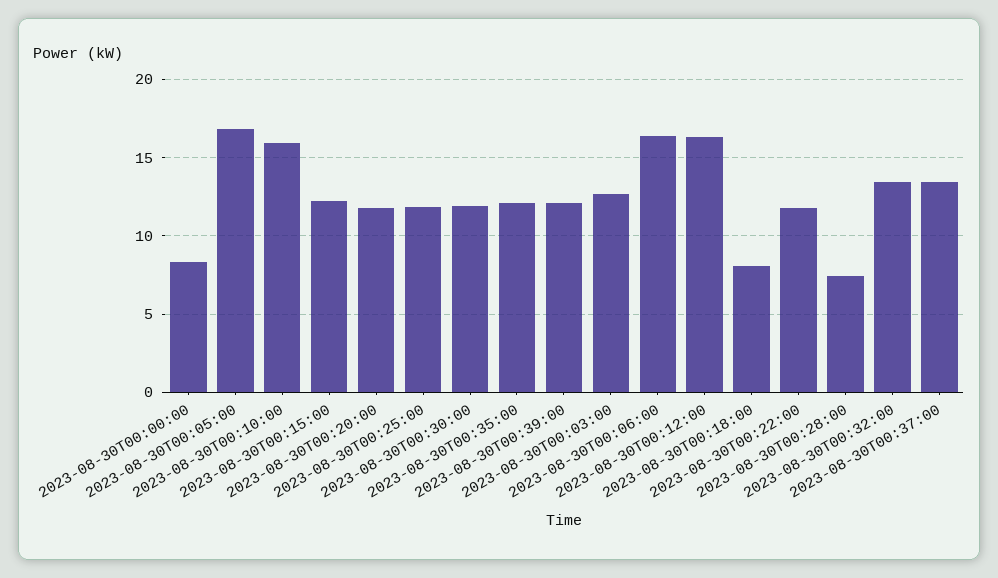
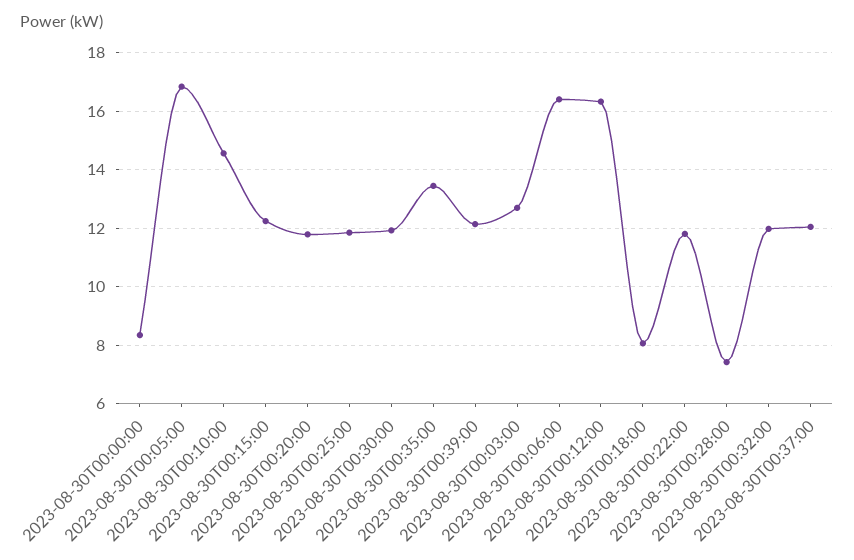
  {
    "2023-08-30T00:00:00": 8.25,
    "2023-08-30T00:05:00": 16.75,
-   "2023-08-30T00:10:00": 16,
+   "2023-08-30T00:10:00": 14.5,
    "2023-08-30T00:15:00": 12.25,
    "2023-08-30T00:20:00": 11.75,
    "2023-08-30T00:25:00": 11.75,
    "2023-08-30T00:30:00": 12,
-   "2023-08-30T00:35:00": 12,
+   "2023-08-30T00:35:00": 13.5,
    "2023-08-30T00:39:00": 12.25,
    "2023-08-30T00:03:00": 12.75,
    "2023-08-30T00:06:00": 16.5,
    "2023-08-30T00:12:00": 16.25,
    "2023-08-30T00:18:00": 8,
    "2023-08-30T00:22:00": 11.75,
    "2023-08-30T00:28:00": 7.5,
-   "2023-08-30T00:32:00": 13.5,
+   "2023-08-30T00:32:00": 12,
-   "2023-08-30T00:37:00": 13.5
+   "2023-08-30T00:37:00": 12
  }

